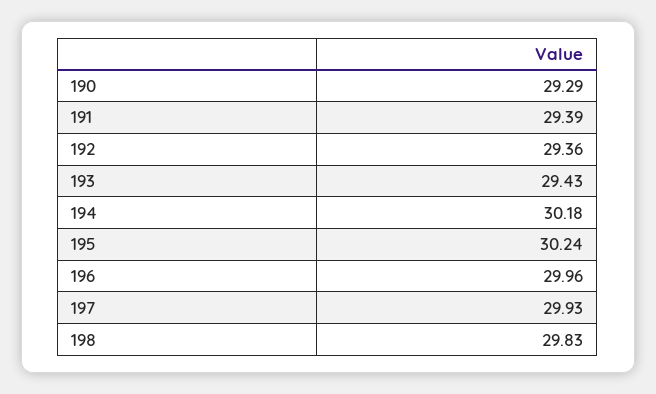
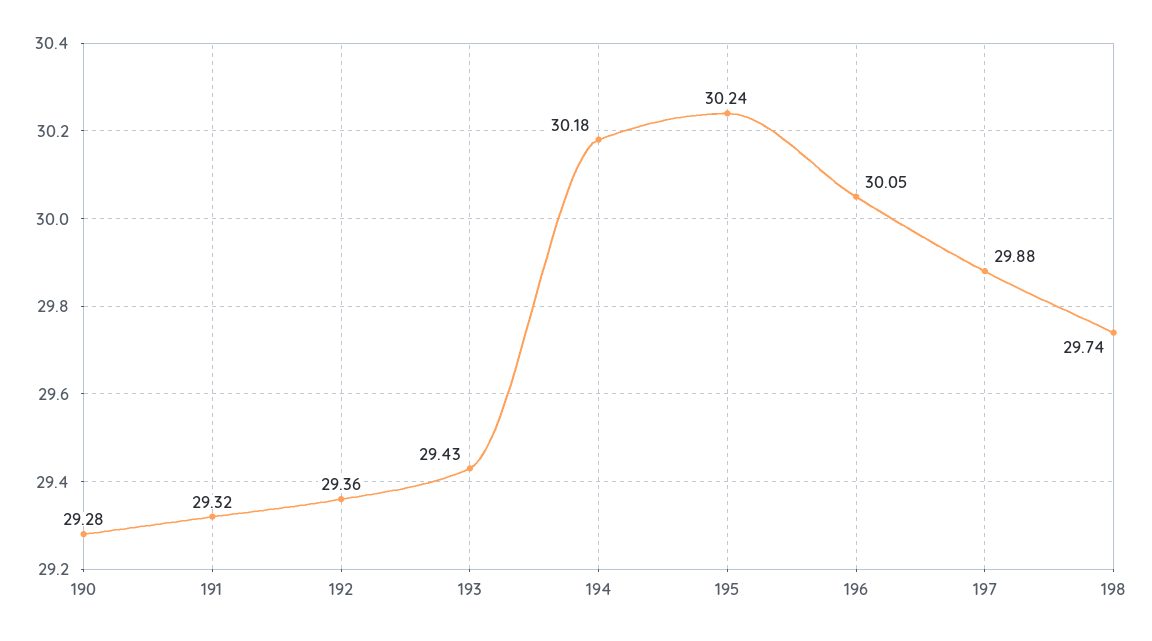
  {
-   "190": 29.29,
+   "190": 29.28,
-   "191": 29.39,
+   "191": 29.32,
    "192": 29.36,
    "193": 29.43,
    "194": 30.18,
    "195": 30.24,
-   "196": 29.96,
+   "196": 30.05,
-   "197": 29.93,
+   "197": 29.88,
-   "198": 29.83
+   "198": 29.74
  }

